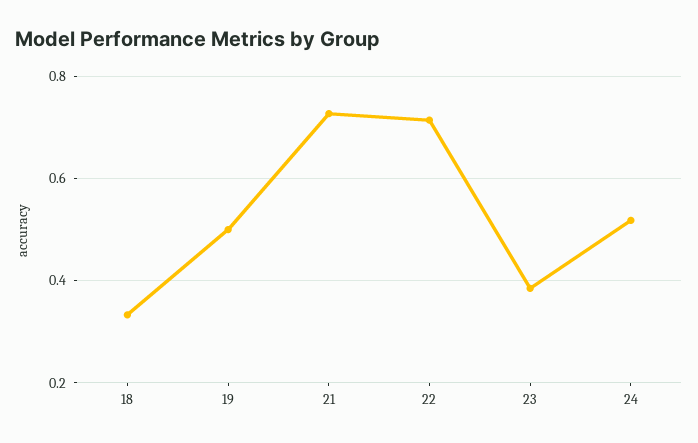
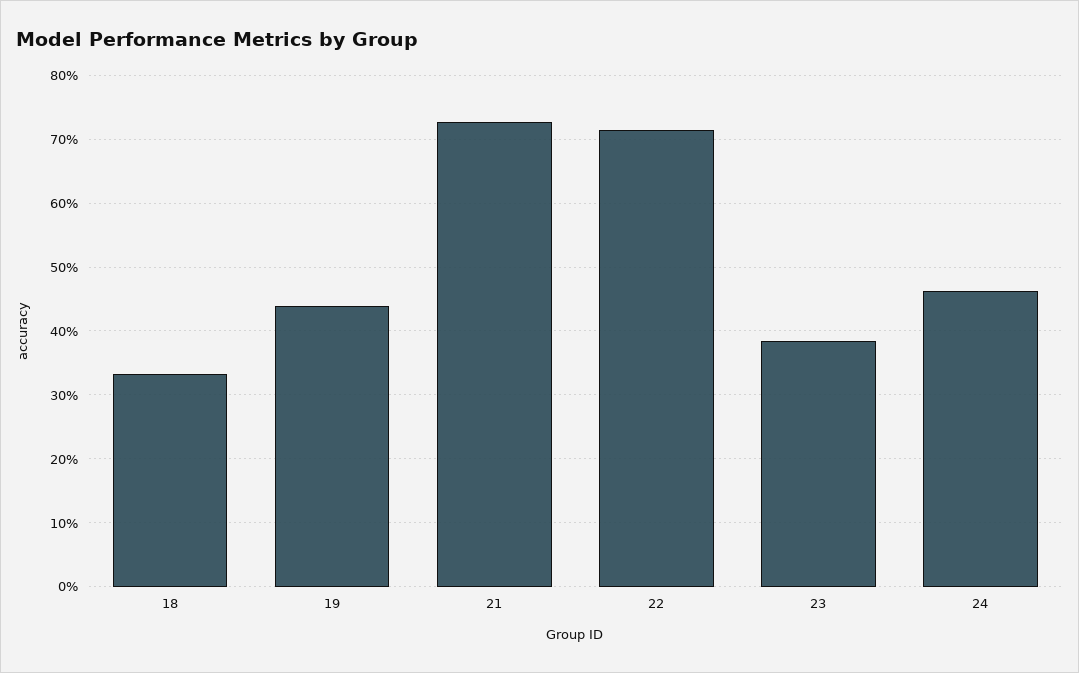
  {
    "18": 0.33,
-   "19": 0.5,
+   "19": 0.44,
    "21": 0.73,
    "22": 0.71,
    "23": 0.39,
-   "24": 0.52
+   "24": 0.46
  }

